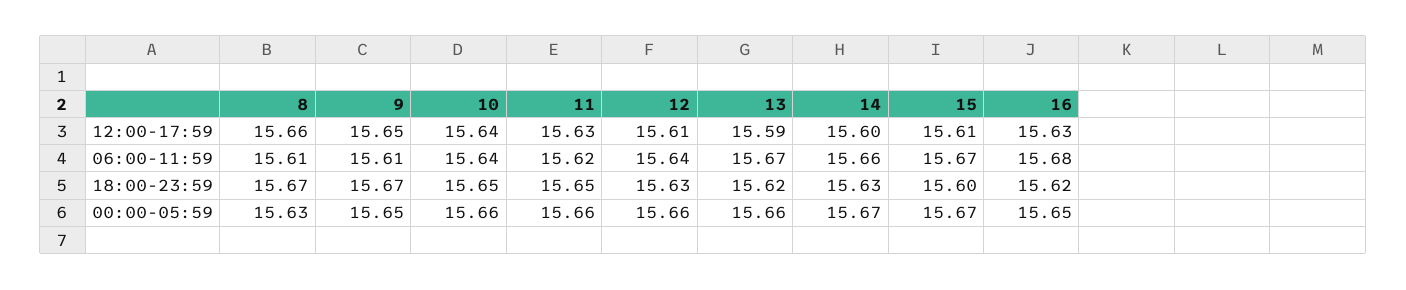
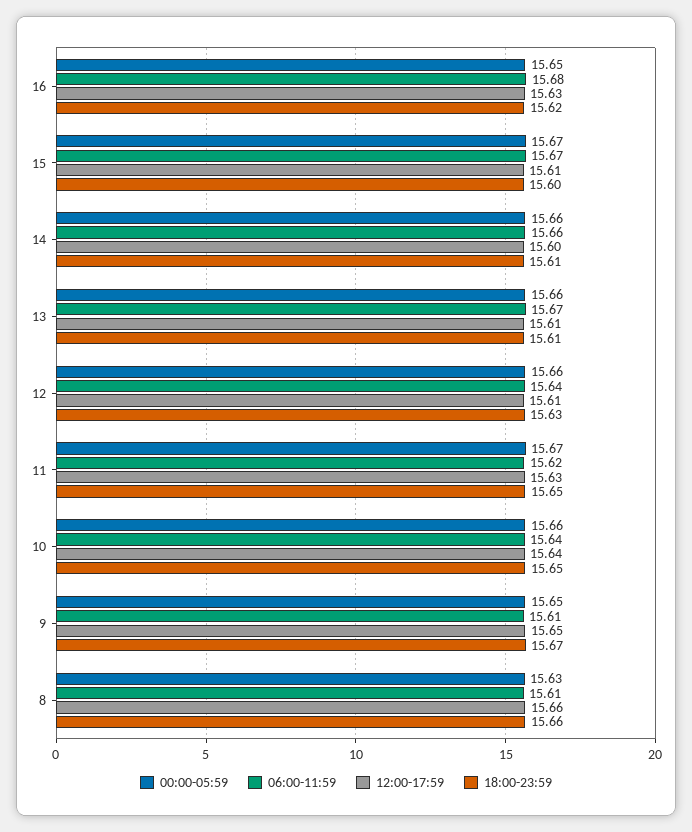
  {
    "12:00-17:59": {
      "8": 15.66,
      "9": 15.65,
      "10": 15.64,
      "11": 15.63,
      "12": 15.61,
-     "13": 15.59,
+     "13": 15.61,
      "14": 15.6,
      "15": 15.61,
      "16": 15.63
    },
    "06:00-11:59": {
      "8": 15.61,
      "9": 15.61,
      "10": 15.64,
      "11": 15.62,
      "12": 15.64,
      "13": 15.67,
      "14": 15.66,
      "15": 15.67,
      "16": 15.68
    },
    "18:00-23:59": {
-     "8": 15.67,
+     "8": 15.66,
      "9": 15.67,
      "10": 15.65,
      "11": 15.65,
      "12": 15.63,
-     "13": 15.62,
+     "13": 15.61,
-     "14": 15.63,
+     "14": 15.61,
      "15": 15.6,
      "16": 15.62
    },
    "00:00-05:59": {
      "8": 15.63,
      "9": 15.65,
      "10": 15.66,
-     "11": 15.66,
+     "11": 15.67,
      "12": 15.66,
      "13": 15.66,
-     "14": 15.67,
+     "14": 15.66,
      "15": 15.67,
      "16": 15.65
    }
  }

